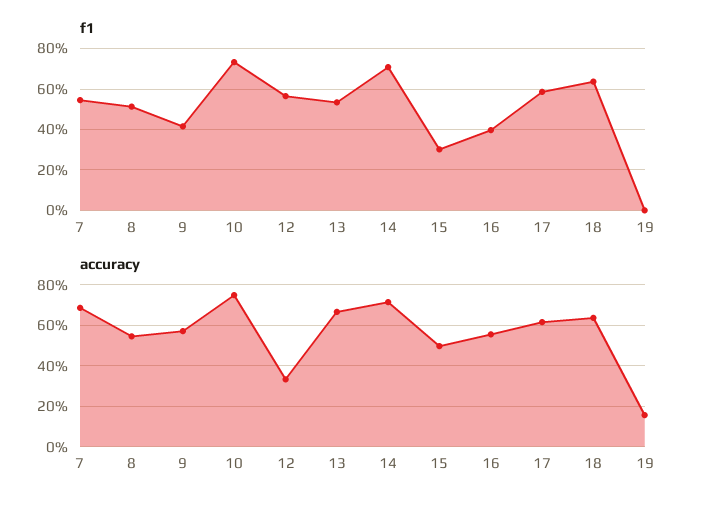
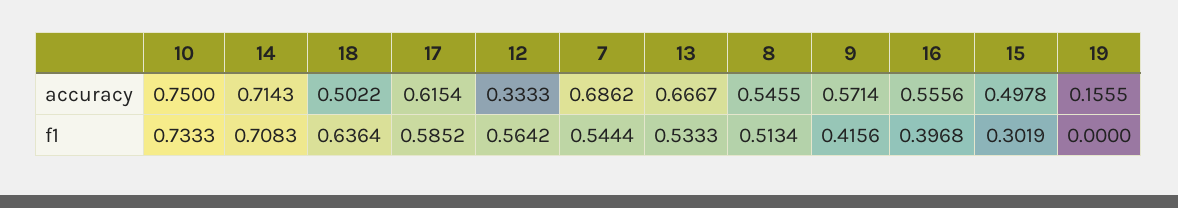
  {
    "f1": {
      "7": 0.5444,
      "8": 0.5134,
      "9": 0.4156,
      "10": 0.7333,
      "12": 0.5642,
      "13": 0.5333,
      "14": 0.7083,
      "15": 0.3019,
      "16": 0.3968,
      "17": 0.5852,
      "18": 0.6364,
      "19": 0
    },
    "accuracy": {
      "7": 0.6862,
      "8": 0.5455,
      "9": 0.5714,
      "10": 0.75,
      "12": 0.3333,
      "13": 0.6667,
      "14": 0.7143,
      "15": 0.4978,
      "16": 0.5556,
      "17": 0.6154,
-     "18": 0.65,
+     "18": 0.5022,
      "19": 0.1555
    }
  }

